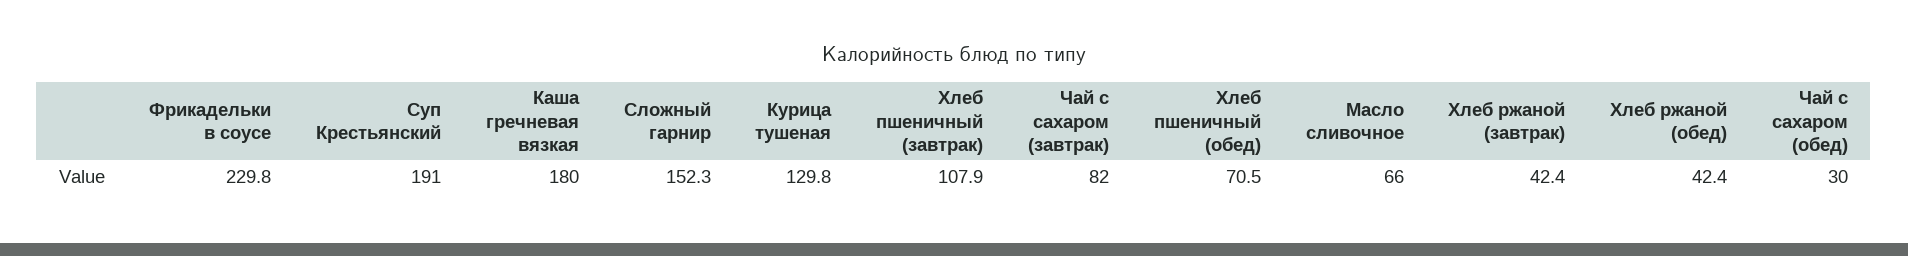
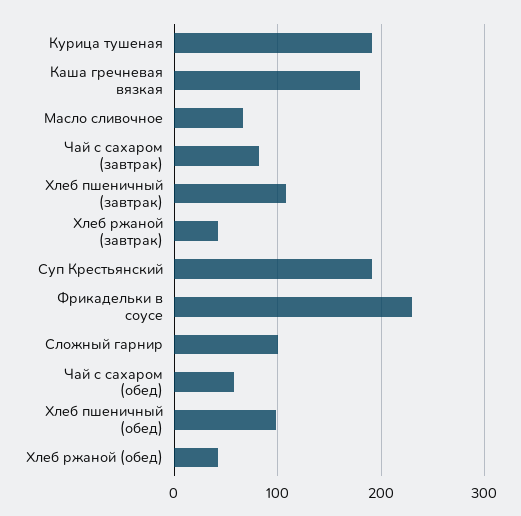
  {
    "Фрикадельки в соусе": 229.8,
    "Суп Крестьянский": 191,
    "Каша гречневая вязкая": 180,
-   "Сложный гарнир": 152.3,
+   "Сложный гарнир": 100,
-   "Курица тушеная": 129.8,
+   "Курица тушеная": 190,
    "Хлеб пшеничный (завтрак)": 107.9,
    "Чай с сахаром (завтрак)": 82,
-   "Хлеб пшеничный (обед)": 70.5,
+   "Хлеб пшеничный (обед)": 100,
    "Масло сливочное": 66,
    "Хлеб ржаной (завтрак)": 42.4,
    "Хлеб ржаной (обед)": 42.4,
-   "Чай с сахаром (обед)": 30
+   "Чай с сахаром (обед)": 60
  }

